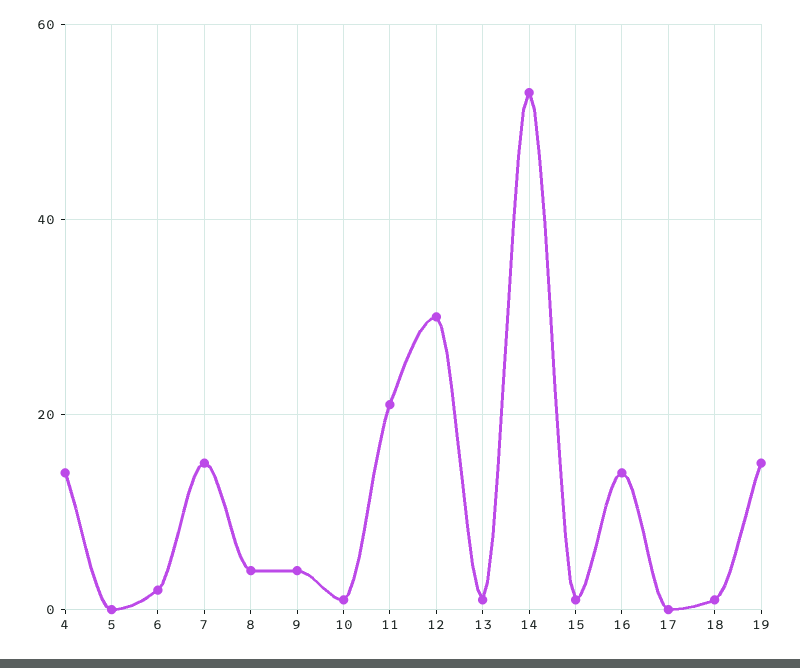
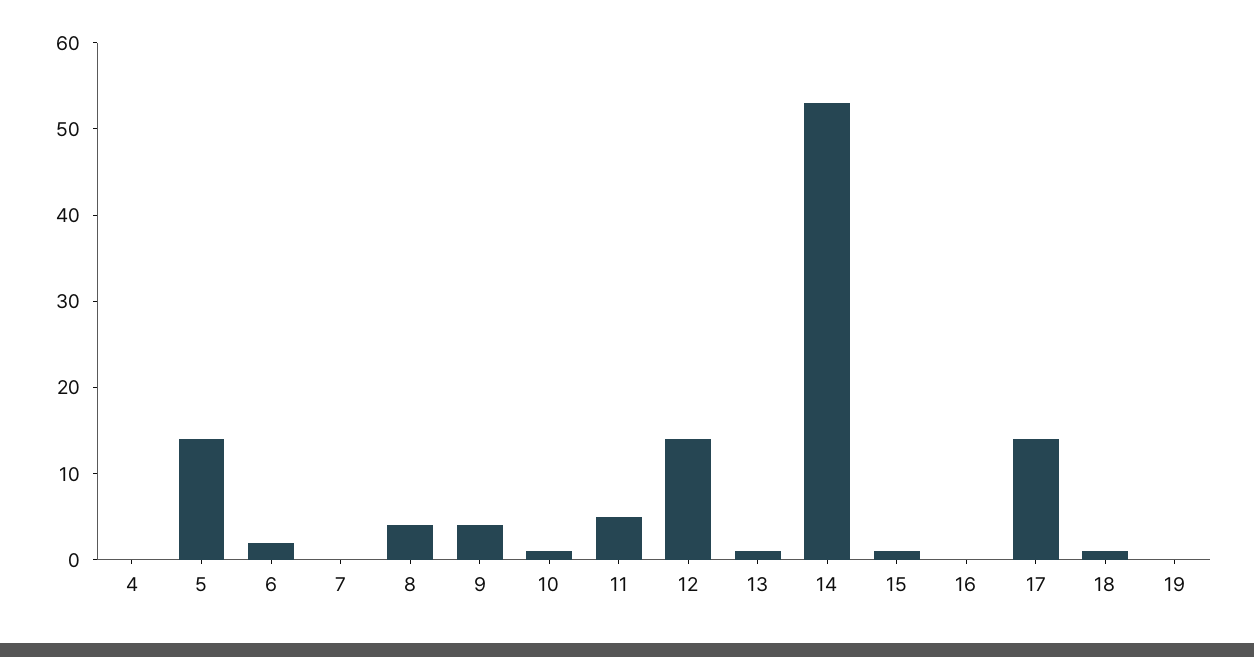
  {
-   "4": 15,
+   "4": 0,
-   "5": 0,
+   "5": 14,
    "6": 2,
-   "7": 15,
+   "7": 0,
    "8": 4,
    "9": 4,
    "10": 1,
-   "11": 20,
+   "11": 5,
-   "12": 30,
+   "12": 14,
    "13": 1,
    "14": 53,
    "15": 1,
-   "16": 15,
+   "16": 0,
-   "17": 0,
+   "17": 14,
    "18": 1,
-   "19": 15
+   "19": 0
  }

